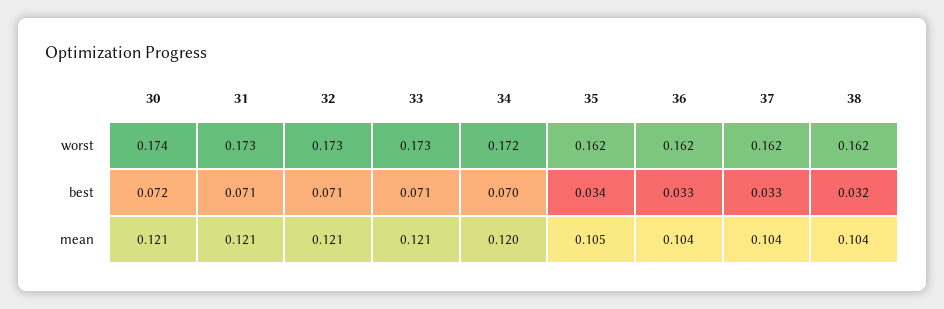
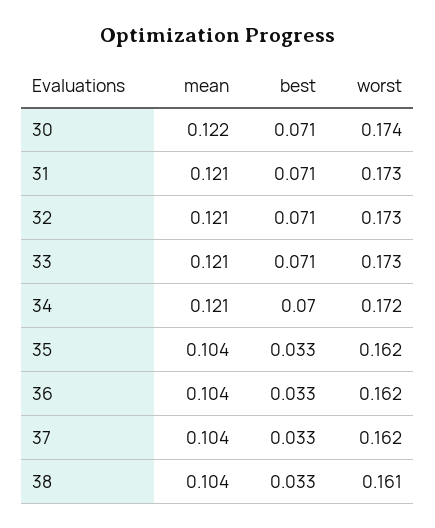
  {
    "30": {
      "worst": 0.174,
-     "best": 0.072,
+     "best": 0.071,
-     "mean": 0.121
+     "mean": 0.122
    },
    "31": {
      "worst": 0.173,
      "best": 0.071,
      "mean": 0.121
    },
    "32": {
      "worst": 0.173,
      "best": 0.071,
      "mean": 0.121
    },
    "33": {
      "worst": 0.173,
      "best": 0.071,
      "mean": 0.121
    },
    "34": {
      "worst": 0.172,
      "best": 0.07,
-     "mean": 0.12
+     "mean": 0.121
    },
    "35": {
      "worst": 0.162,
-     "best": 0.034,
+     "best": 0.033,
-     "mean": 0.105
+     "mean": 0.104
    },
    "36": {
      "worst": 0.162,
      "best": 0.033,
      "mean": 0.104
    },
    "37": {
      "worst": 0.162,
      "best": 0.033,
      "mean": 0.104
    },
    "38": {
-     "worst": 0.162,
+     "worst": 0.161,
-     "best": 0.032,
+     "best": 0.033,
      "mean": 0.104
    }
  }

